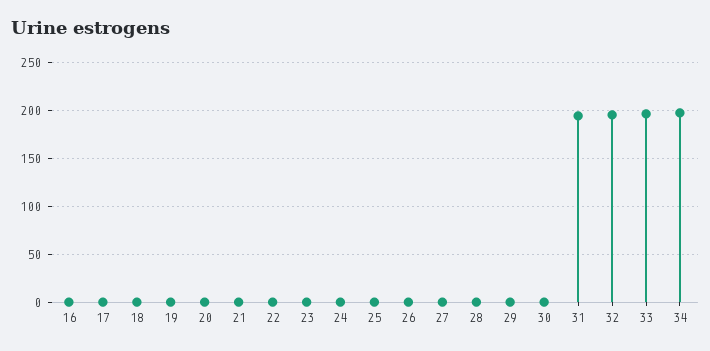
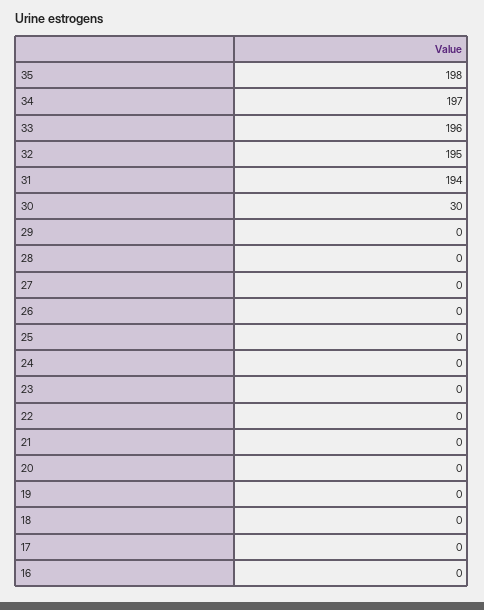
  {
    "16": 0,
    "17": 0,
    "18": 0,
    "19": 0,
    "20": 0,
    "21": 0,
    "22": 0,
    "23": 0,
    "24": 0,
    "25": 0,
    "26": 0,
    "27": 0,
    "28": 0,
    "29": 0,
-   "30": 0,
+   "30": 30,
    "31": 194,
    "32": 195,
    "33": 196,
-   "34": 197
+   "34": 197,
+   "35": 198
  }

